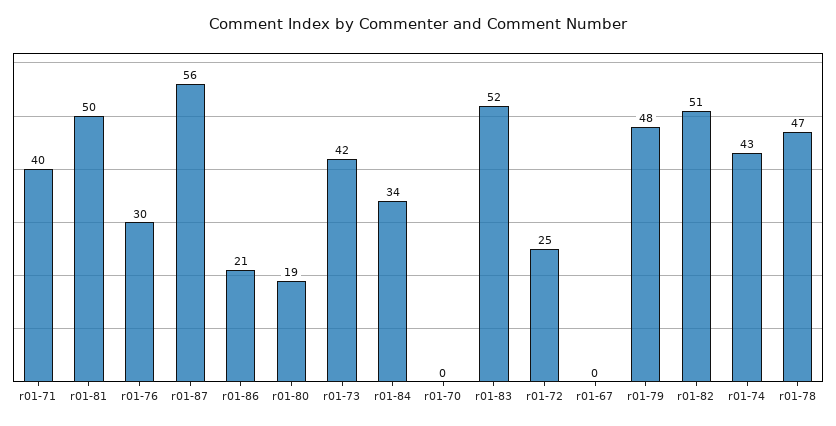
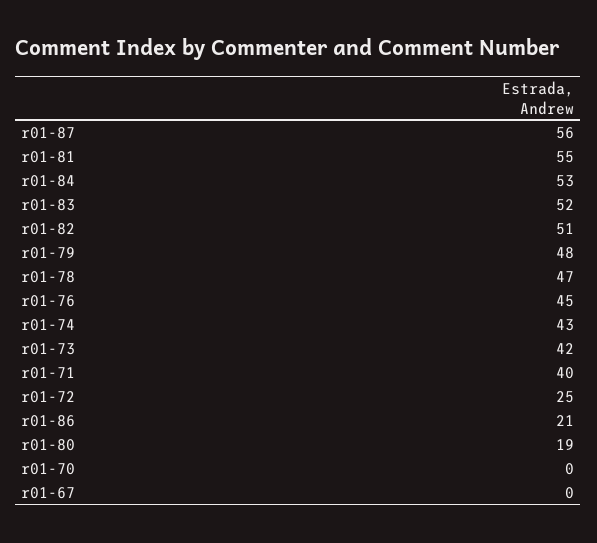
  {
    "r01-71": 40,
-   "r01-81": 50,
+   "r01-81": 55,
-   "r01-76": 30,
+   "r01-76": 45,
    "r01-87": 56,
    "r01-86": 21,
    "r01-80": 19,
    "r01-73": 42,
-   "r01-84": 34,
+   "r01-84": 53,
    "r01-70": 0,
    "r01-83": 52,
    "r01-72": 25,
    "r01-67": 0,
    "r01-79": 48,
    "r01-82": 51,
    "r01-74": 43,
    "r01-78": 47
  }

